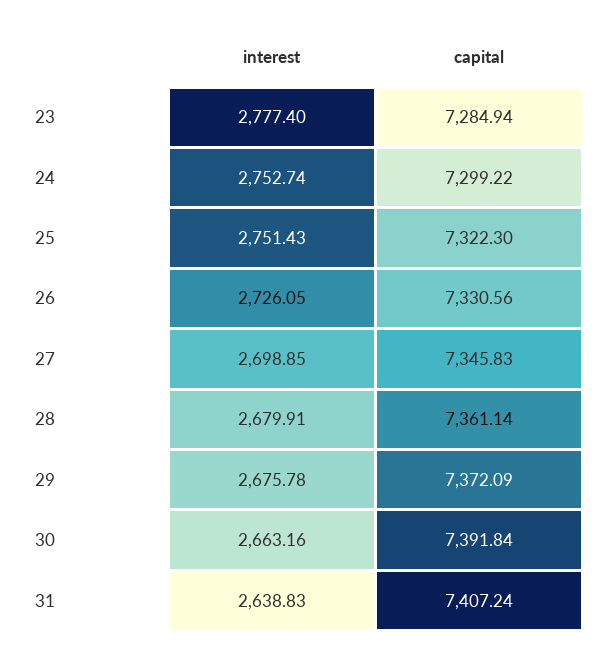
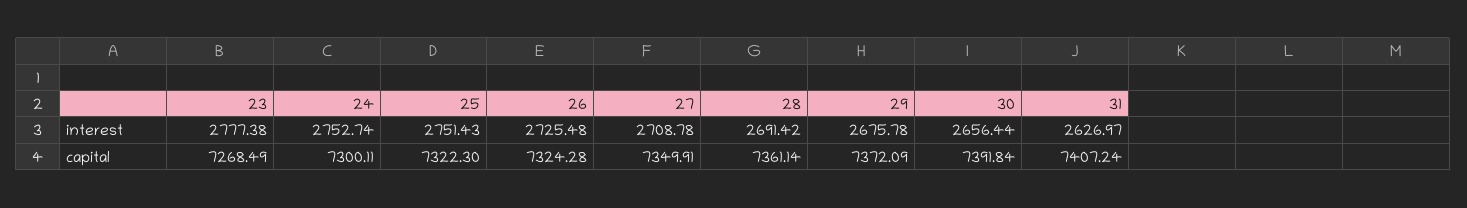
  {
    "interest": {
-     "23": 2777.4,
+     "23": 2777.38,
      "24": 2752.74,
      "25": 2751.43,
-     "26": 2726.05,
+     "26": 2725.48,
-     "27": 2698.85,
+     "27": 2708.78,
-     "28": 2679.91,
+     "28": 2691.42,
      "29": 2675.78,
-     "30": 2663.16,
+     "30": 2656.44,
-     "31": 2638.83
+     "31": 2626.97
    },
    "capital": {
-     "23": 7284.94,
+     "23": 7268.49,
-     "24": 7299.22,
+     "24": 7300.11,
      "25": 7322.3,
-     "26": 7330.56,
+     "26": 7324.28,
-     "27": 7345.83,
+     "27": 7349.91,
      "28": 7361.14,
      "29": 7372.09,
      "30": 7391.84,
      "31": 7407.24
    }
  }

